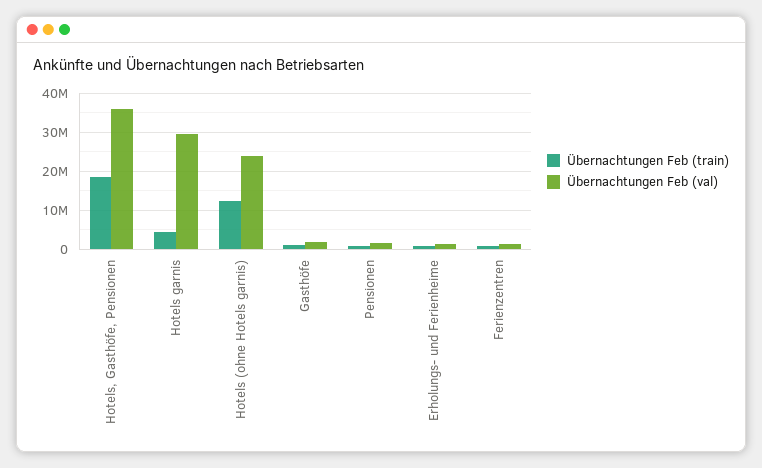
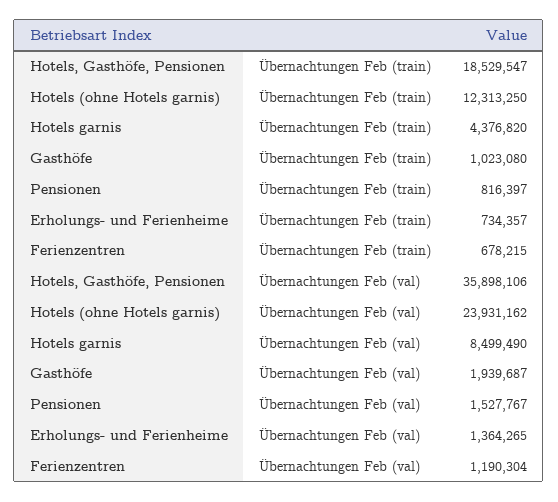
  {
    "Übernachtungen Feb (train)": {
      "Hotels, Gasthöfe, Pensionen": 18529547,
      "Hotels garnis": 4376820,
      "Hotels (ohne Hotels garnis)": 12313250,
      "Gasthöfe": 1023080,
      "Pensionen": 816397,
      "Erholungs- und Ferienheime": 734357,
      "Ferienzentren": 678215
    },
    "Übernachtungen Feb (val)": {
      "Hotels, Gasthöfe, Pensionen": 35898106,
-     "Hotels garnis": 30000000,
+     "Hotels garnis": 8499490,
      "Hotels (ohne Hotels garnis)": 23931162,
      "Gasthöfe": 1939687,
      "Pensionen": 1527767,
      "Erholungs- und Ferienheime": 1364265,
      "Ferienzentren": 1190304
    }
  }

